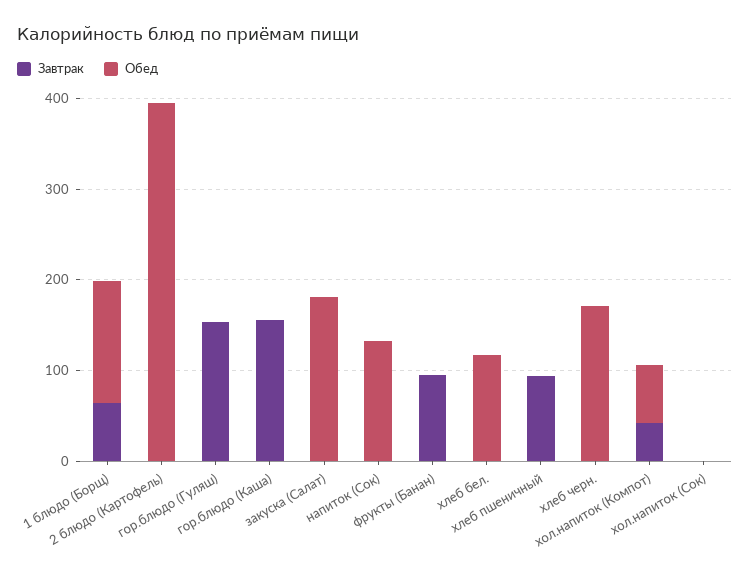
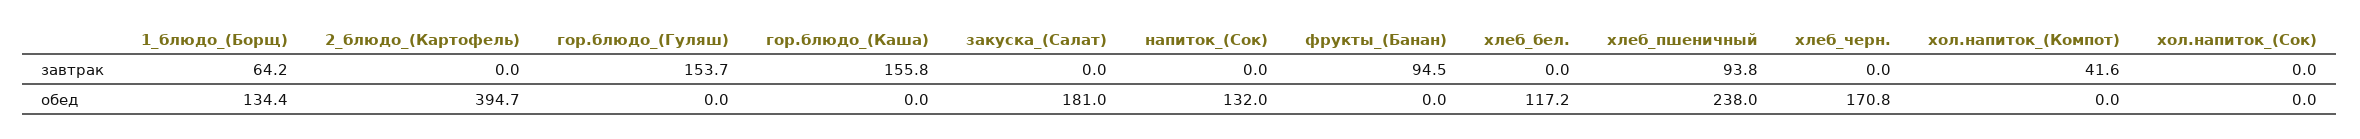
  {
    "Завтрак": {
      "1 блюдо (Борщ)": 64.2,
      "2 блюдо (Картофель)": 0,
      "гор.блюдо (Гуляш)": 153.7,
      "гор.блюдо (Каша)": 155.8,
      "закуска (Салат)": 0,
      "напиток (Сок)": 0,
      "фрукты (Банан)": 94.5,
      "хлеб бел.": 0,
      "хлеб пшеничный": 93.8,
      "хлеб черн.": 0,
      "хол.напиток (Компот)": 41.6,
      "хол.напиток (Сок)": 0
    },
    "Обед": {
      "1 блюдо (Борщ)": 134.4,
      "2 блюдо (Картофель)": 394.7,
      "гор.блюдо (Гуляш)": 0,
      "гор.блюдо (Каша)": 0,
      "закуска (Салат)": 181,
      "напиток (Сок)": 132,
      "фрукты (Банан)": 0,
      "хлеб бел.": 117.2,
-     "хлеб пшеничный": 0,
+     "хлеб пшеничный": 238,
      "хлеб черн.": 170.8,
-     "хол.напиток (Компот)": 60,
+     "хол.напиток (Компот)": 0,
      "хол.напиток (Сок)": 0
    }
  }

